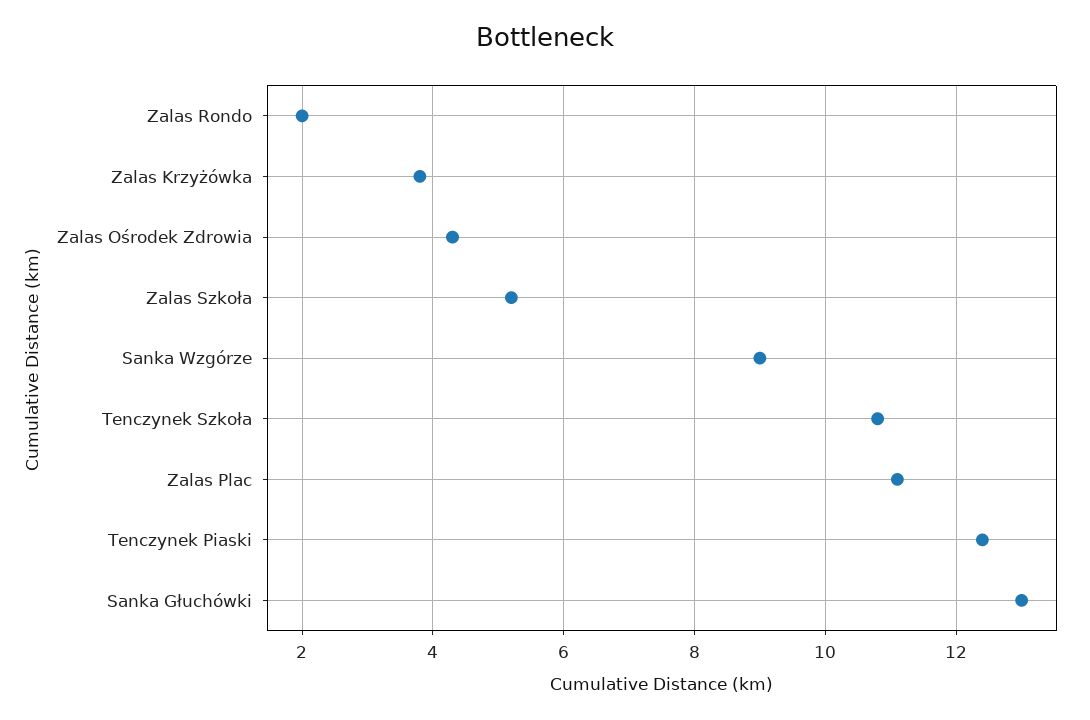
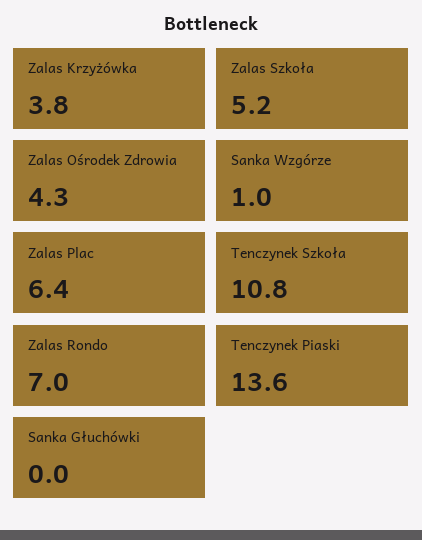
  {
-   "Zalas Rondo": 2,
+   "Zalas Rondo": 7,
    "Zalas Krzyżówka": 3.8,
    "Zalas Ośrodek Zdrowia": 4.3,
    "Zalas Szkoła": 5.2,
-   "Sanka Wzgórze": 9,
+   "Sanka Wzgórze": 1,
    "Tenczynek Szkoła": 10.8,
-   "Zalas Plac": 11,
+   "Zalas Plac": 6.4,
-   "Tenczynek Piaski": 12.5,
+   "Tenczynek Piaski": 13.6,
-   "Sanka Głuchówki": 13
+   "Sanka Głuchówki": 0
  }

